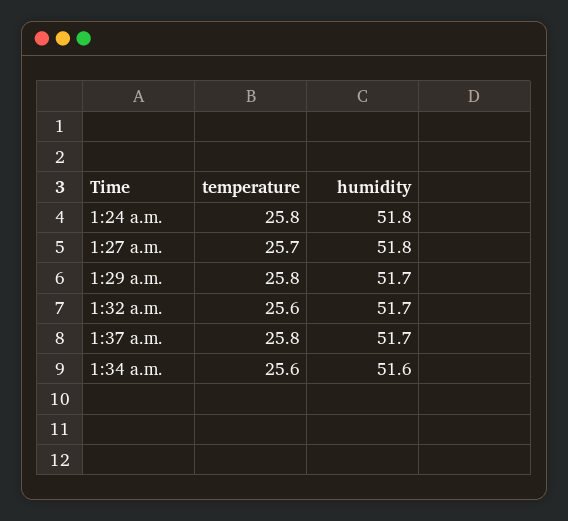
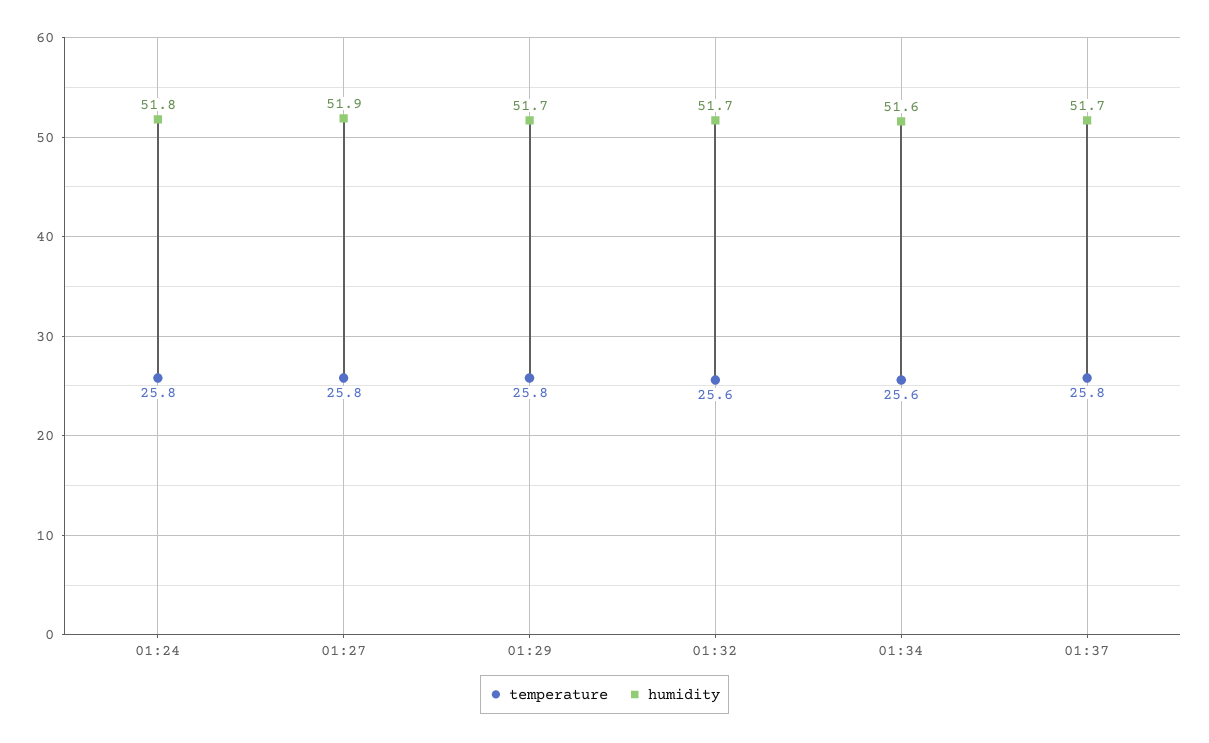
  {
    "temperature": {
      "1:24 a.m.": 25.8,
-     "1:27 a.m.": 25.7,
+     "1:27 a.m.": 25.8,
      "1:29 a.m.": 25.8,
      "1:32 a.m.": 25.6,
      "1:37 a.m.": 25.8,
      "1:34 a.m.": 25.6
    },
    "humidity": {
      "1:24 a.m.": 51.8,
-     "1:27 a.m.": 51.8,
+     "1:27 a.m.": 51.9,
      "1:29 a.m.": 51.7,
      "1:32 a.m.": 51.7,
      "1:37 a.m.": 51.7,
      "1:34 a.m.": 51.6
    }
  }

